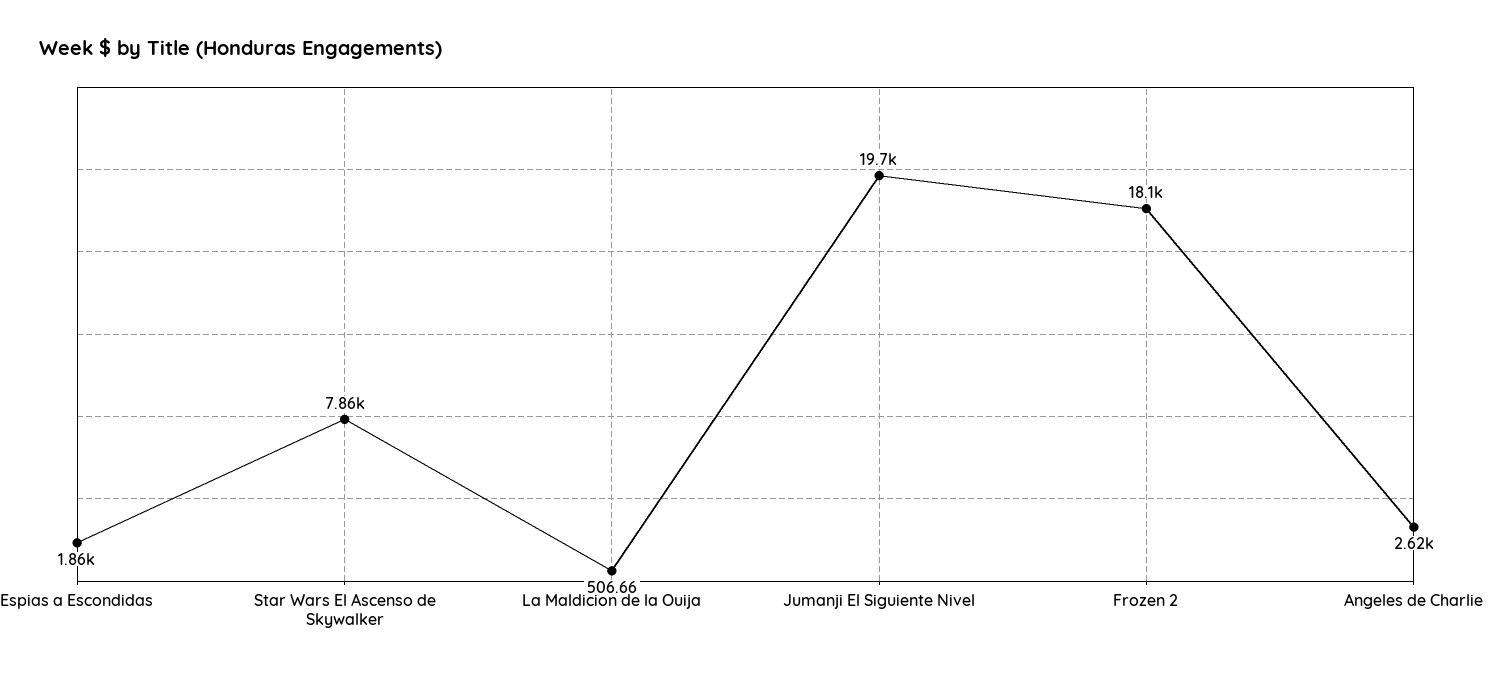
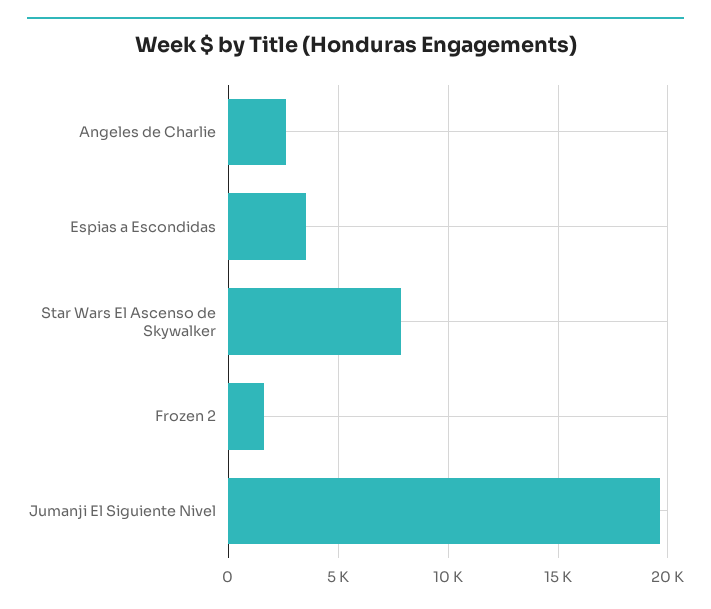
  {
-   "Espias a Escondidas": 1860,
+   "Espias a Escondidas": 3500,
    "Star Wars El Ascenso de Skywalker": 7860,
-   "La Maldicion de la Ouija": 506.66,
    "Jumanji El Siguiente Nivel": 19700,
-   "Frozen 2": 18100,
+   "Frozen 2": 1500,
    "Angeles de Charlie": 2620
  }

